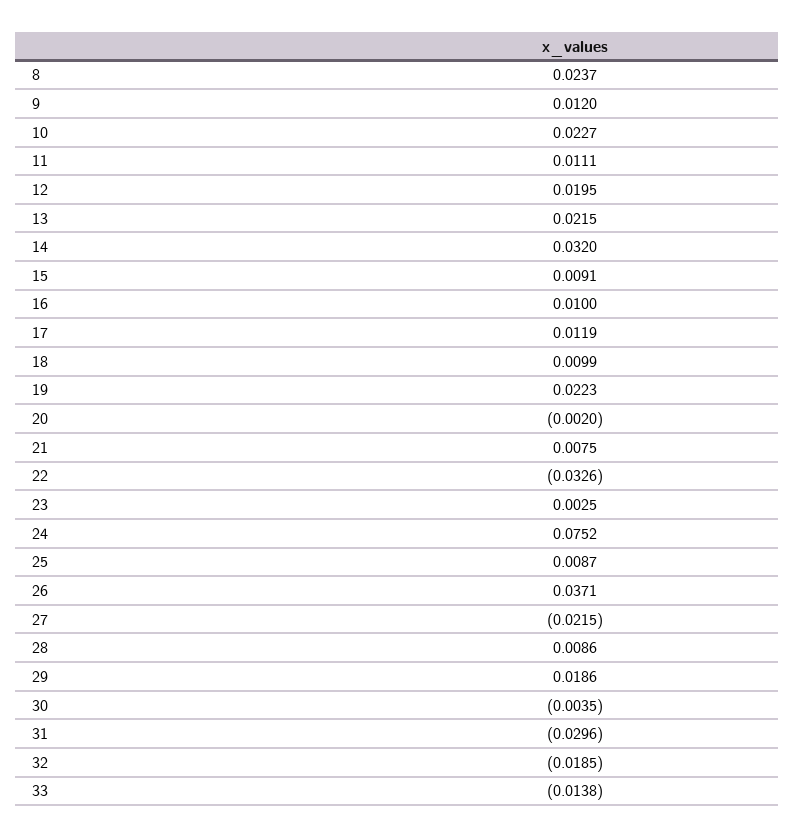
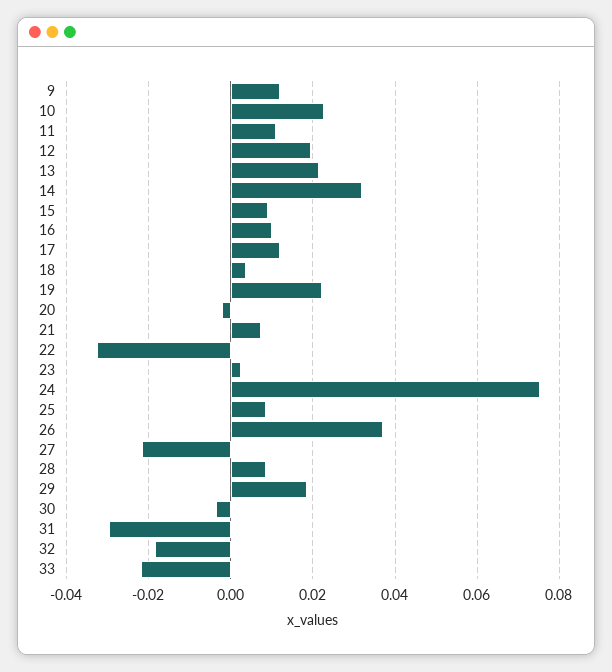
  {
-   "8": 0.0237,
    "9": 0.012,
    "10": 0.0227,
    "11": 0.0111,
    "12": 0.0195,
    "13": 0.0215,
    "14": 0.032,
    "15": 0.0091,
    "16": 0.01,
    "17": 0.0119,
-   "18": 0.0099,
+   "18": 0.004,
    "19": 0.0223,
    "20": -0.002,
    "21": 0.0075,
    "22": -0.0326,
    "23": 0.0025,
    "24": 0.0752,
    "25": 0.0087,
    "26": 0.0371,
    "27": -0.0215,
    "28": 0.0086,
    "29": 0.0186,
    "30": -0.0035,
    "31": -0.0296,
    "32": -0.0185,
-   "33": -0.0138
+   "33": -0.022
  }

